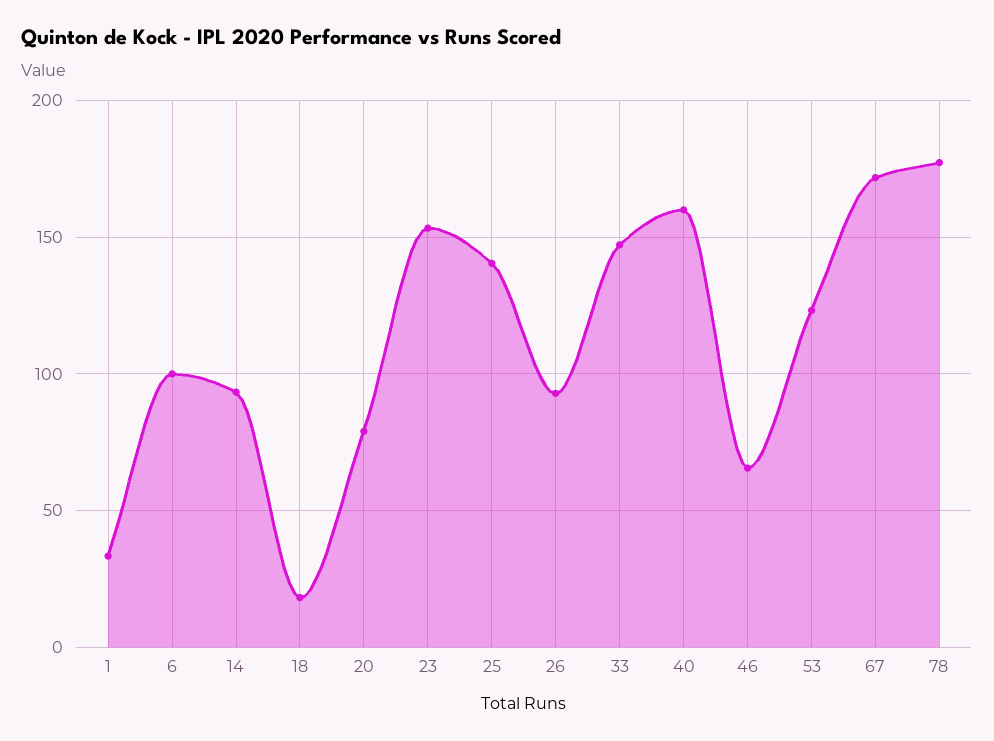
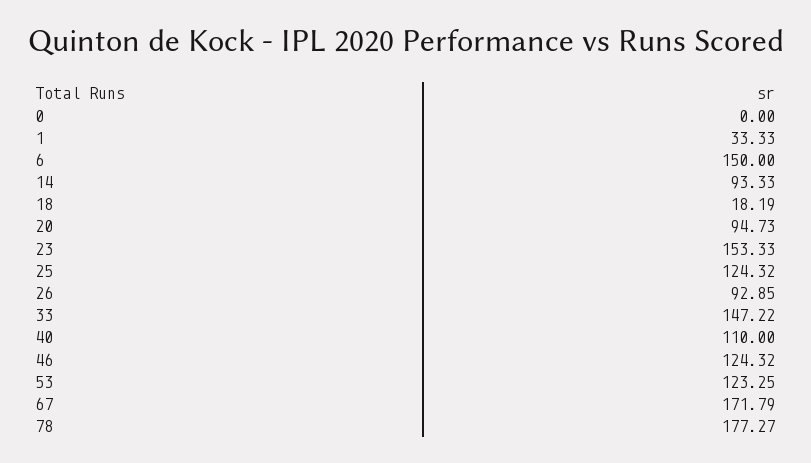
  {
    "1": 33.33,
-   "6": 100,
+   "6": 150,
    "14": 93.33,
    "18": 18.19,
-   "20": 80,
+   "20": 94.73,
    "23": 153.33,
-   "25": 140,
+   "25": 124.32,
    "26": 92.85,
    "33": 147.22,
-   "40": 160,
+   "40": 110,
-   "46": 65,
+   "46": 124.32,
    "53": 123.25,
    "67": 171.79,
-   "78": 177.27
+   "78": 177.27,
+   "0": 0
  }

